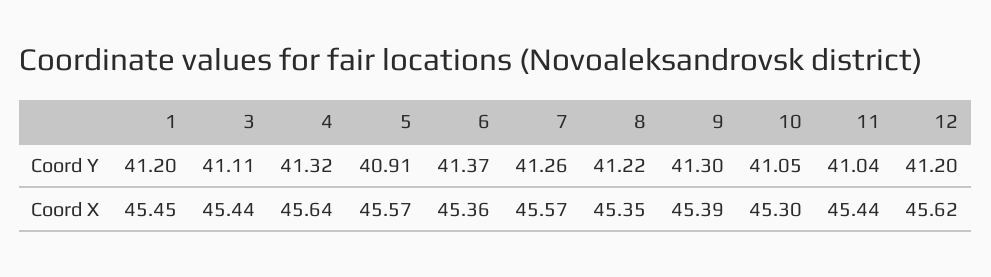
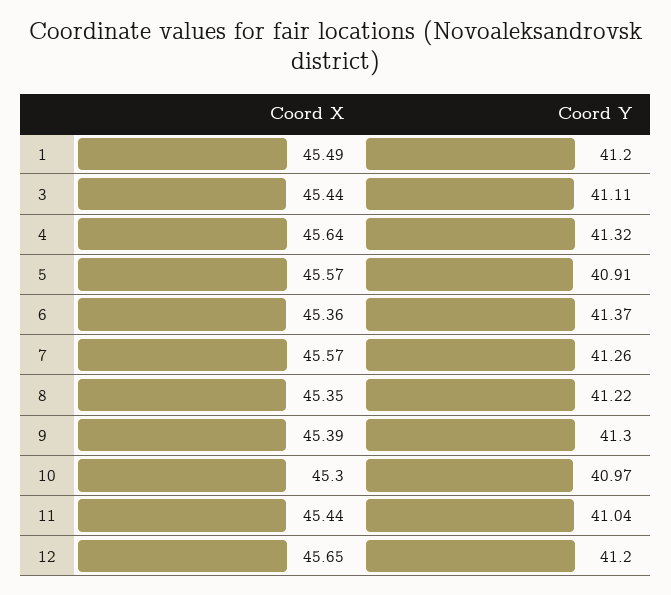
  {
    "1": {
      "Coord Y": 41.2,
-     "Coord X": 45.45
+     "Coord X": 45.49
    },
    "3": {
      "Coord Y": 41.11,
      "Coord X": 45.44
    },
    "4": {
      "Coord Y": 41.32,
      "Coord X": 45.64
    },
    "5": {
      "Coord Y": 40.91,
      "Coord X": 45.57
    },
    "6": {
      "Coord Y": 41.37,
      "Coord X": 45.36
    },
    "7": {
      "Coord Y": 41.26,
      "Coord X": 45.57
    },
    "8": {
      "Coord Y": 41.22,
      "Coord X": 45.35
    },
    "9": {
      "Coord Y": 41.3,
      "Coord X": 45.39
    },
    "10": {
-     "Coord Y": 41.05,
+     "Coord Y": 40.97,
      "Coord X": 45.3
    },
    "11": {
      "Coord Y": 41.04,
      "Coord X": 45.44
    },
    "12": {
      "Coord Y": 41.2,
-     "Coord X": 45.62
+     "Coord X": 45.65
    }
  }

